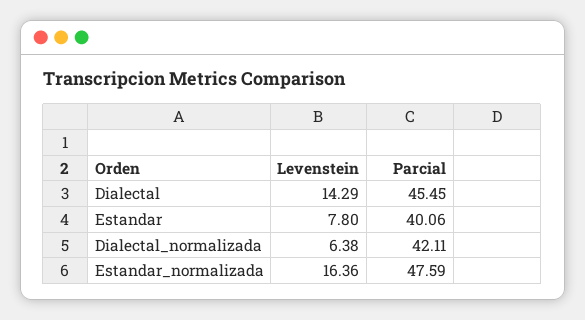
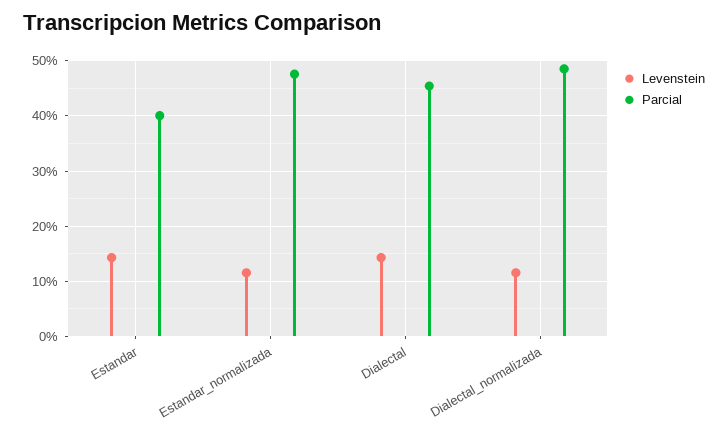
  {
    "Levenstein": {
      "Dialectal": 14.29,
-     "Estandar": 7.8,
+     "Estandar": 14,
-     "Dialectal_normalizada": 6.38,
+     "Dialectal_normalizada": 12,
-     "Estandar_normalizada": 16.36
+     "Estandar_normalizada": 12
    },
    "Parcial": {
      "Dialectal": 45.45,
      "Estandar": 40.06,
-     "Dialectal_normalizada": 42.11,
+     "Dialectal_normalizada": 48,
      "Estandar_normalizada": 47.59
    }
  }

